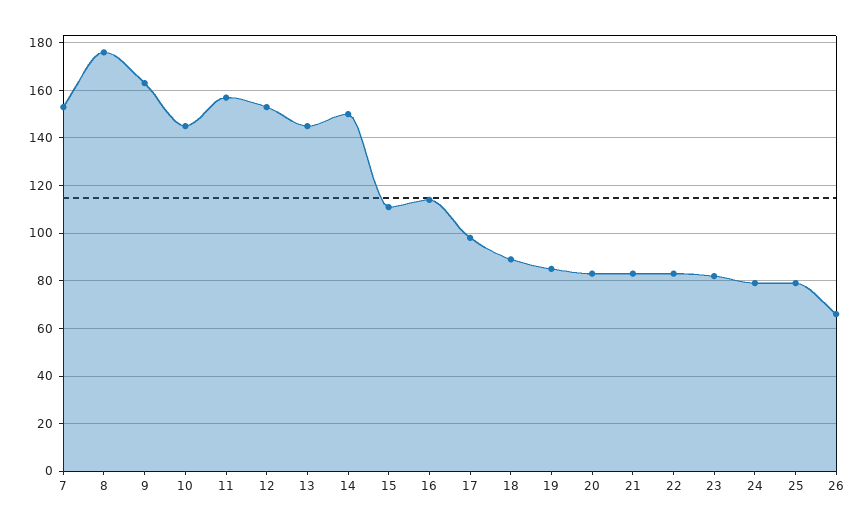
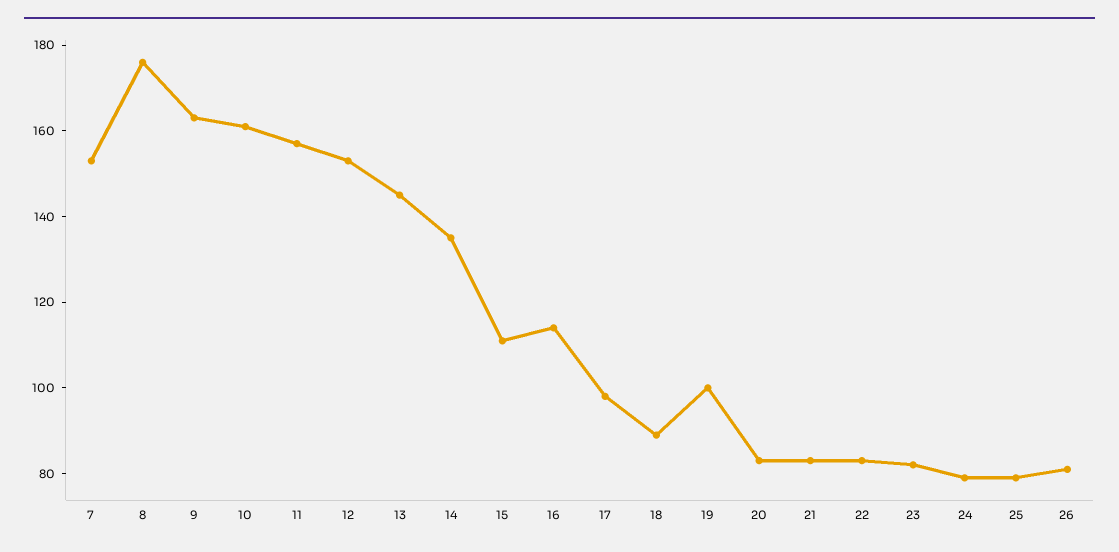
  {
    "7": 155,
    "8": 175,
    "9": 165,
-   "10": 145,
+   "10": 160,
    "11": 155,
    "12": 155,
    "13": 145,
-   "14": 150,
+   "14": 135,
    "15": 110,
    "16": 115,
    "17": 100,
    "18": 90,
-   "19": 85,
+   "19": 100,
    "20": 85,
    "21": 85,
    "22": 85,
    "23": 80,
    "24": 80,
    "25": 80,
-   "26": 65
+   "26": 80
  }

